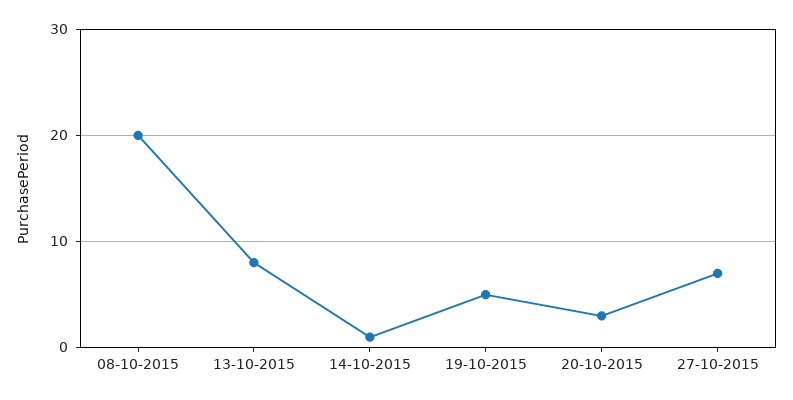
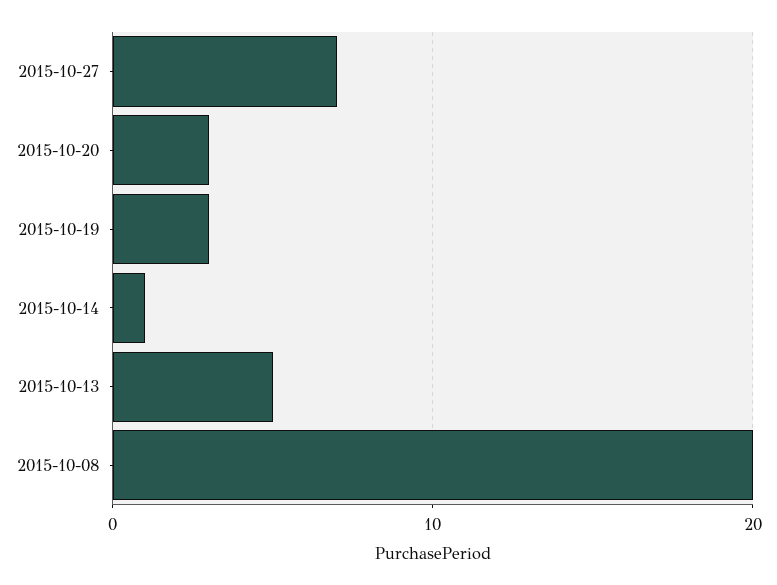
  {
    "08-10-2015": 20,
-   "13-10-2015": 8,
+   "13-10-2015": 5,
    "14-10-2015": 1,
-   "19-10-2015": 5,
+   "19-10-2015": 3,
    "20-10-2015": 3,
    "27-10-2015": 7
  }

